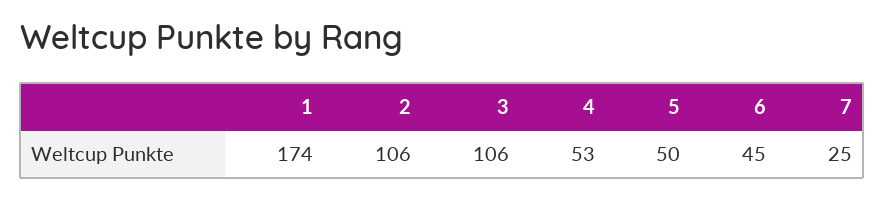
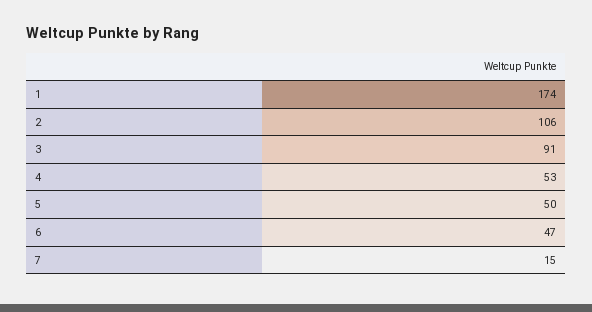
  {
    "1": 174,
    "2": 106,
-   "3": 106,
+   "3": 91,
    "4": 53,
    "5": 50,
-   "6": 45,
+   "6": 47,
-   "7": 25
+   "7": 15
  }

